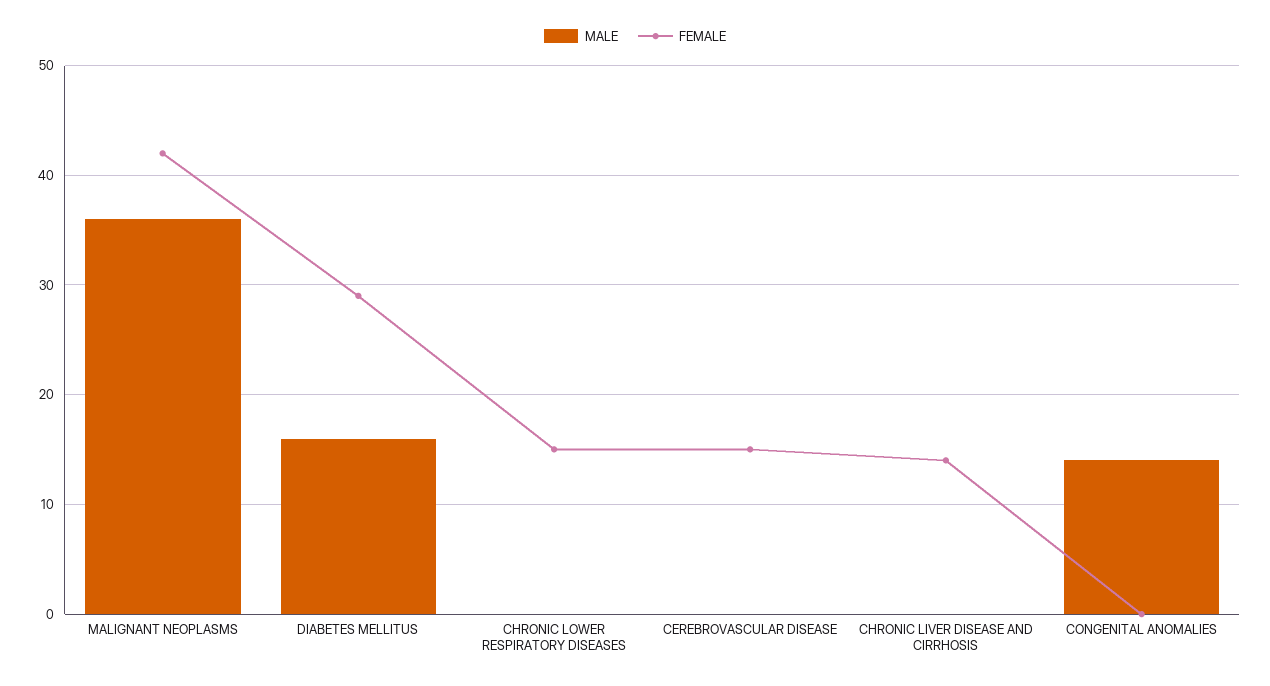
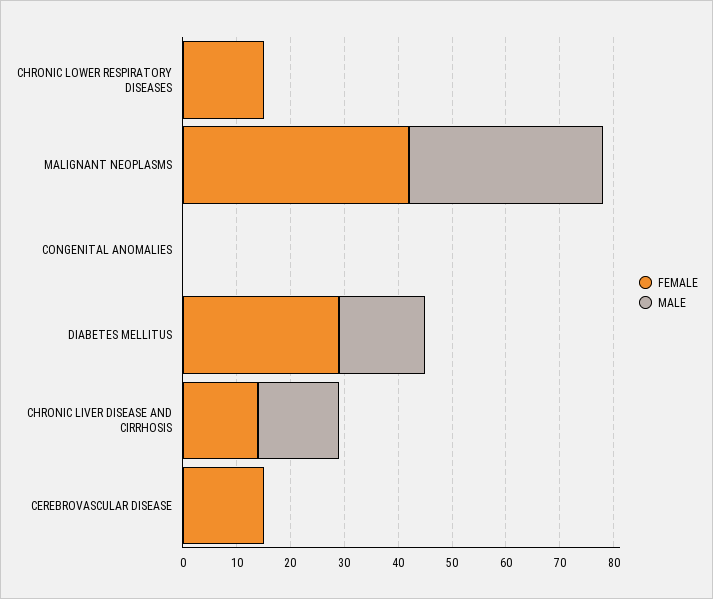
  {
    "MALE": {
      "MALIGNANT NEOPLASMS": 36,
      "DIABETES MELLITUS": 16,
      "CHRONIC LOWER RESPIRATORY DISEASES": 0,
      "CEREBROVASCULAR DISEASE": 0,
-     "CHRONIC LIVER DISEASE AND CIRRHOSIS": 0,
+     "CHRONIC LIVER DISEASE AND CIRRHOSIS": 15,
-     "CONGENITAL ANOMALIES": 14
+     "CONGENITAL ANOMALIES": 0
    },
    "FEMALE": {
      "MALIGNANT NEOPLASMS": 42,
      "DIABETES MELLITUS": 29,
      "CHRONIC LOWER RESPIRATORY DISEASES": 15,
      "CEREBROVASCULAR DISEASE": 15,
      "CHRONIC LIVER DISEASE AND CIRRHOSIS": 14,
      "CONGENITAL ANOMALIES": 0
    }
  }

